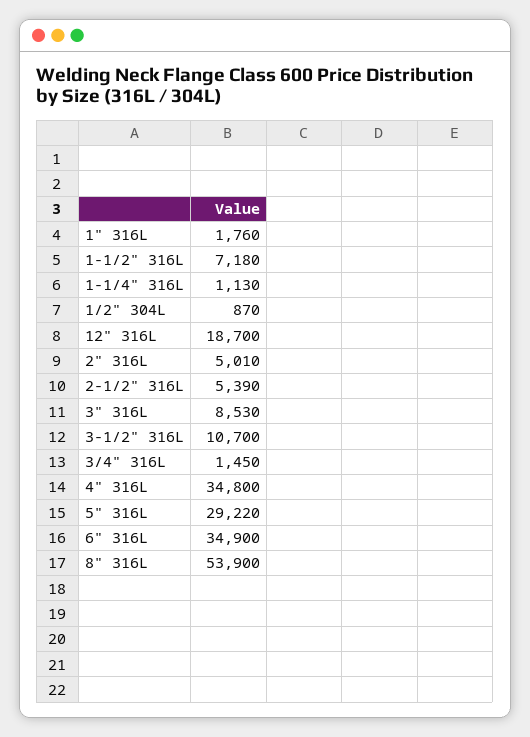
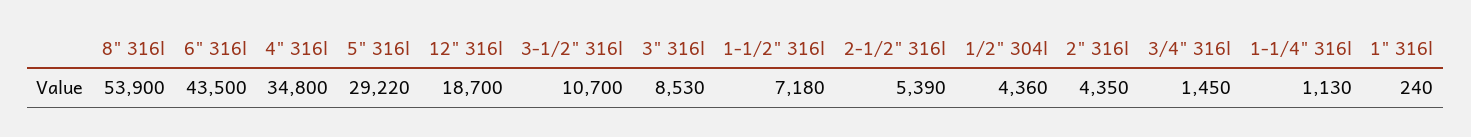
  {
-   "1\" 316L": 1760,
+   "1\" 316L": 240,
    "1-1/2\" 316L": 7180,
    "1-1/4\" 316L": 1130,
-   "1/2\" 304L": 870,
+   "1/2\" 304L": 4360,
    "12\" 316L": 18700,
-   "2\" 316L": 5010,
+   "2\" 316L": 4350,
    "2-1/2\" 316L": 5390,
    "3\" 316L": 8530,
    "3-1/2\" 316L": 10700,
    "3/4\" 316L": 1450,
    "4\" 316L": 34800,
    "5\" 316L": 29220,
-   "6\" 316L": 34900,
+   "6\" 316L": 43500,
    "8\" 316L": 53900
  }

